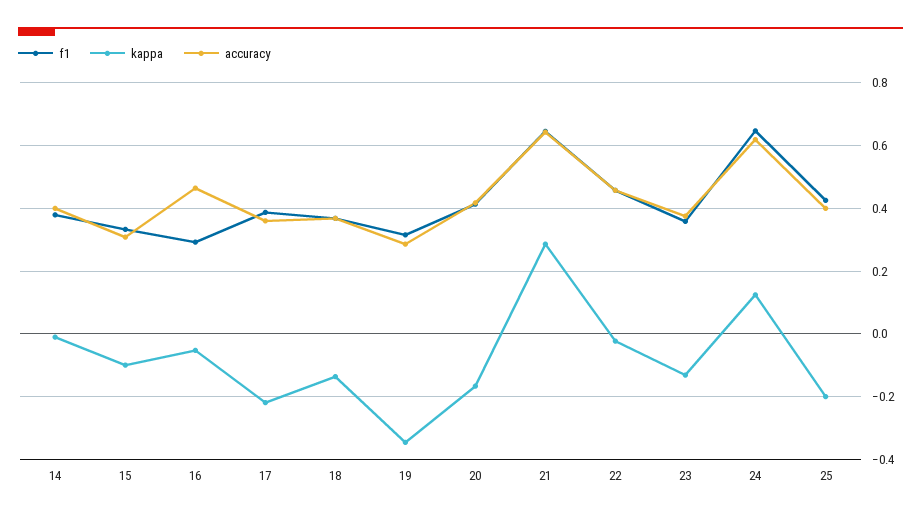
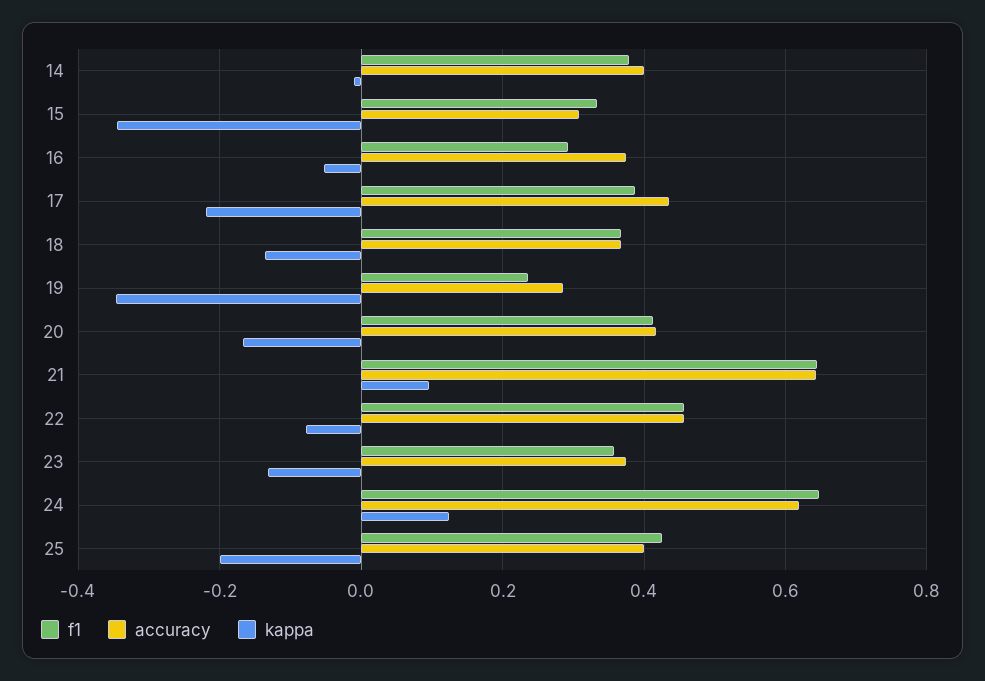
  {
    "f1": {
      "14": 0.38,
      "15": 0.34,
      "16": 0.3,
      "17": 0.38,
      "18": 0.36,
-     "19": 0.32,
+     "19": 0.24,
      "20": 0.42,
      "21": 0.64,
      "22": 0.46,
      "23": 0.36,
      "24": 0.64,
      "25": 0.42
    },
    "kappa": {
      "14": -0.02,
-     "15": -0.1,
+     "15": -0.34,
      "16": -0.06,
      "17": -0.22,
      "18": -0.14,
      "19": -0.34,
      "20": -0.16,
-     "21": 0.28,
+     "21": 0.1,
-     "22": -0.02,
+     "22": -0.08,
      "23": -0.14,
      "24": 0.12,
      "25": -0.2
    },
    "accuracy": {
      "14": 0.4,
      "15": 0.3,
-     "16": 0.46,
+     "16": 0.38,
-     "17": 0.36,
+     "17": 0.44,
      "18": 0.36,
      "19": 0.28,
      "20": 0.42,
      "21": 0.64,
      "22": 0.46,
      "23": 0.38,
      "24": 0.62,
      "25": 0.4
    }
  }

